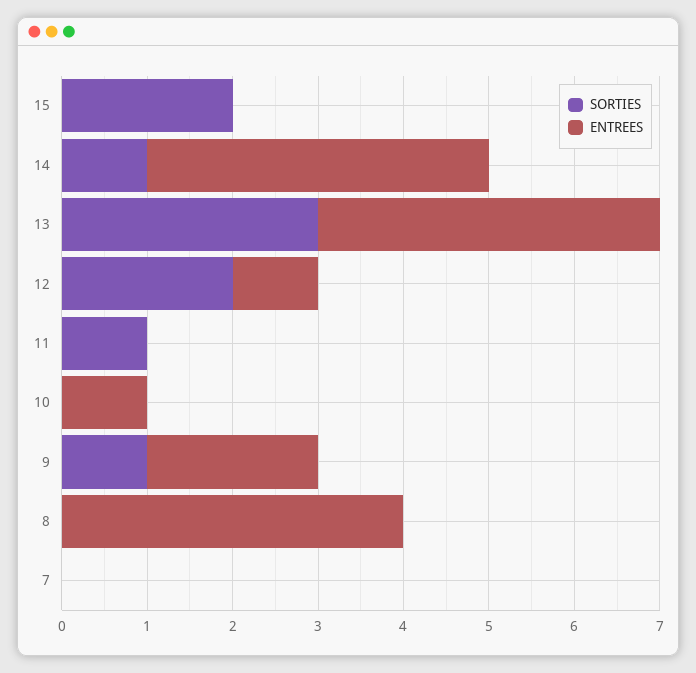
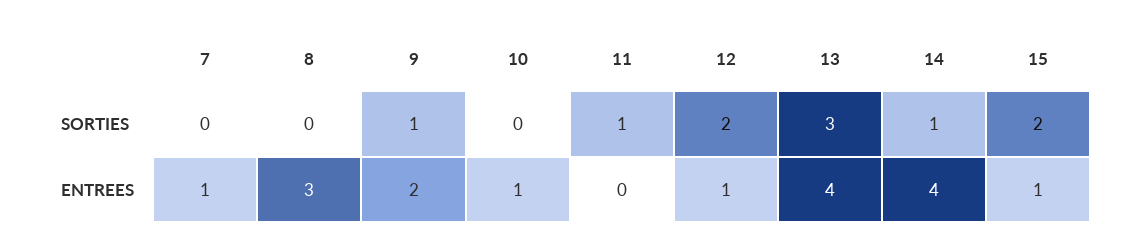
  {
    "SORTIES": {
      "15": 2,
      "14": 1,
      "13": 3,
      "12": 2,
      "11": 1,
      "10": 0,
      "9": 1,
      "8": 0,
      "7": 0
    },
    "ENTREES": {
-     "15": 0,
+     "15": 1,
      "14": 4,
      "13": 4,
      "12": 1,
      "11": 0,
      "10": 1,
      "9": 2,
-     "8": 4,
+     "8": 3,
-     "7": 0
+     "7": 1
    }
  }

